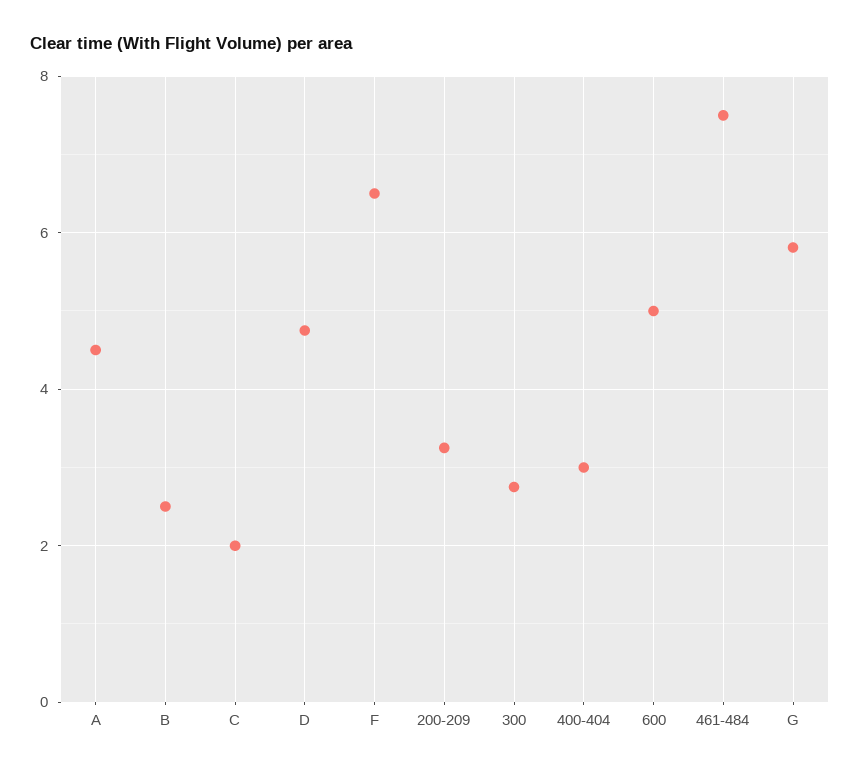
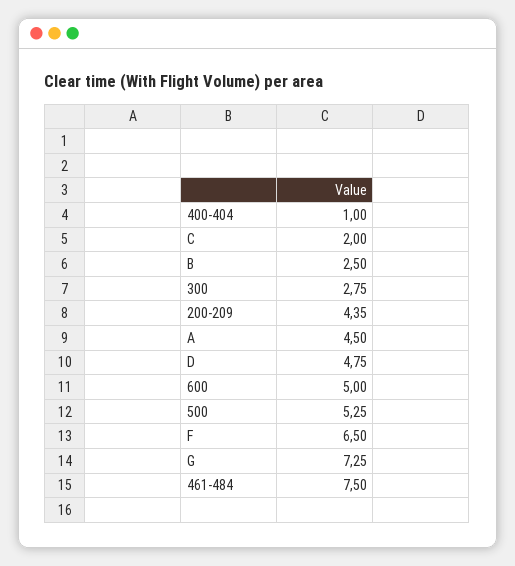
  {
    "A": 4.5,
    "B": 2.5,
    "C": 2,
    "D": 4.75,
    "F": 6.5,
-   "200-209": 3.2,
+   "200-209": 4.35,
    "300": 2.75,
-   "400-404": 3,
+   "400-404": 1,
    "600": 5,
    "461-484": 7.5,
-   "G": 5.8
+   "G": 7.25,
+   "500": 5.25
  }

